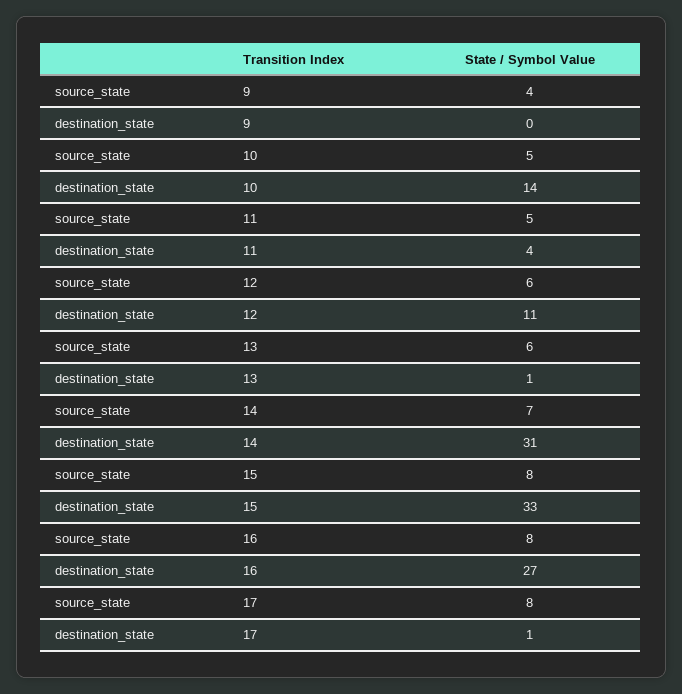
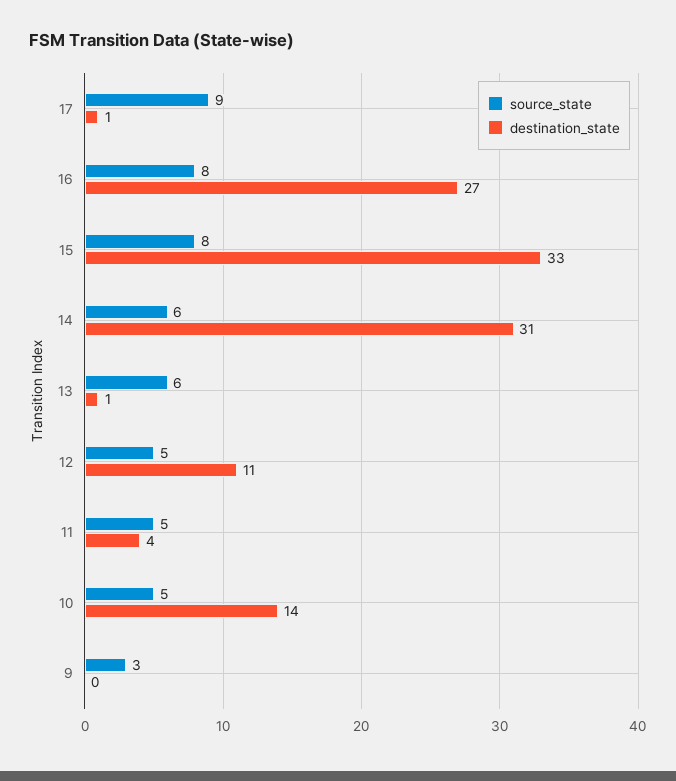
  {
    "source_state": {
-     "9": 4,
+     "9": 3,
      "10": 5,
      "11": 5,
-     "12": 6,
+     "12": 5,
      "13": 6,
-     "14": 7,
+     "14": 6,
      "15": 8,
      "16": 8,
-     "17": 8
+     "17": 9
    },
    "destination_state": {
      "9": 0,
      "10": 14,
      "11": 4,
      "12": 11,
      "13": 1,
      "14": 31,
      "15": 33,
      "16": 27,
      "17": 1
    }
  }

